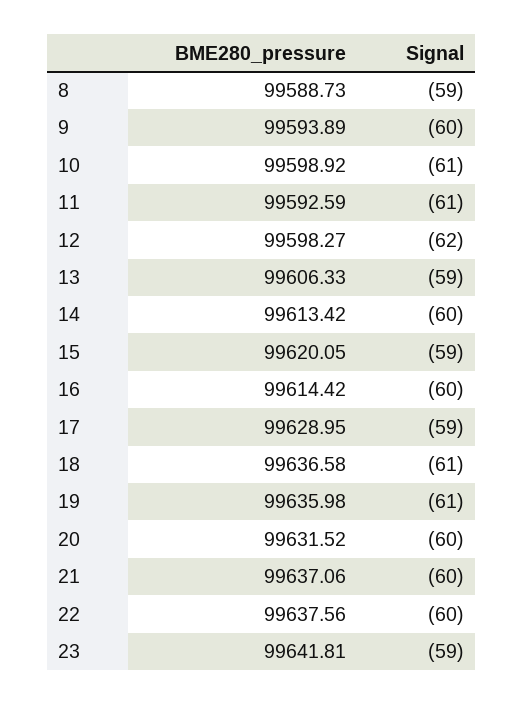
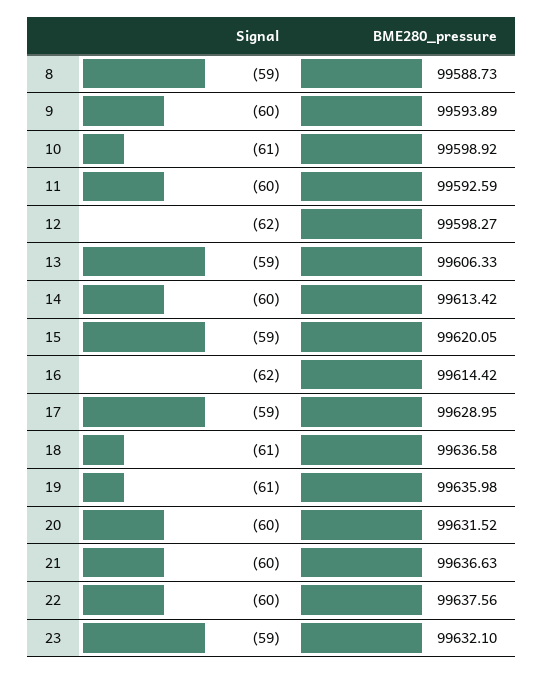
  {
    "BME280_pressure": {
      "8": 99588.73,
      "9": 99593.89,
      "10": 99598.92,
      "11": 99592.59,
      "12": 99598.27,
      "13": 99606.33,
      "14": 99613.42,
      "15": 99620.05,
      "16": 99614.42,
      "17": 99628.95,
      "18": 99636.58,
      "19": 99635.98,
      "20": 99631.52,
-     "21": 99637.06,
+     "21": 99636.63,
      "22": 99637.56,
-     "23": 99641.81
+     "23": 99632.1
    },
    "Signal": {
      "8": -59,
      "9": -60,
      "10": -61,
-     "11": -61,
+     "11": -60,
      "12": -62,
      "13": -59,
      "14": -60,
      "15": -59,
-     "16": -60,
+     "16": -62,
      "17": -59,
      "18": -61,
      "19": -61,
      "20": -60,
      "21": -60,
      "22": -60,
      "23": -59
    }
  }

